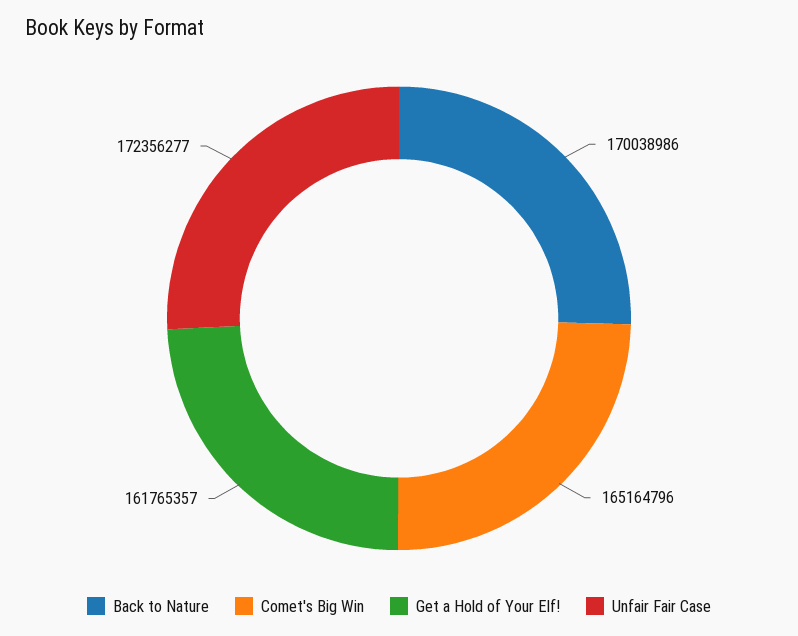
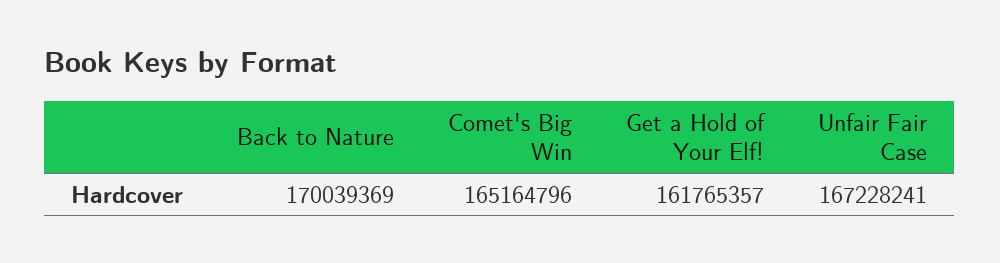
  {
-   "Back to Nature": 170038986,
+   "Back to Nature": 170039369,
    "Comet's Big Win": 165164796,
    "Get a Hold of Your Elf!": 161765357,
-   "Unfair Fair Case": 172356277
+   "Unfair Fair Case": 167228241
  }

